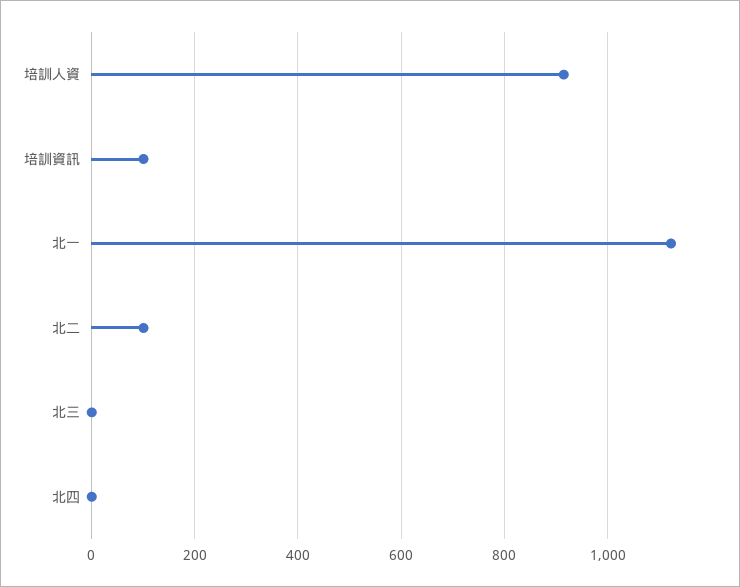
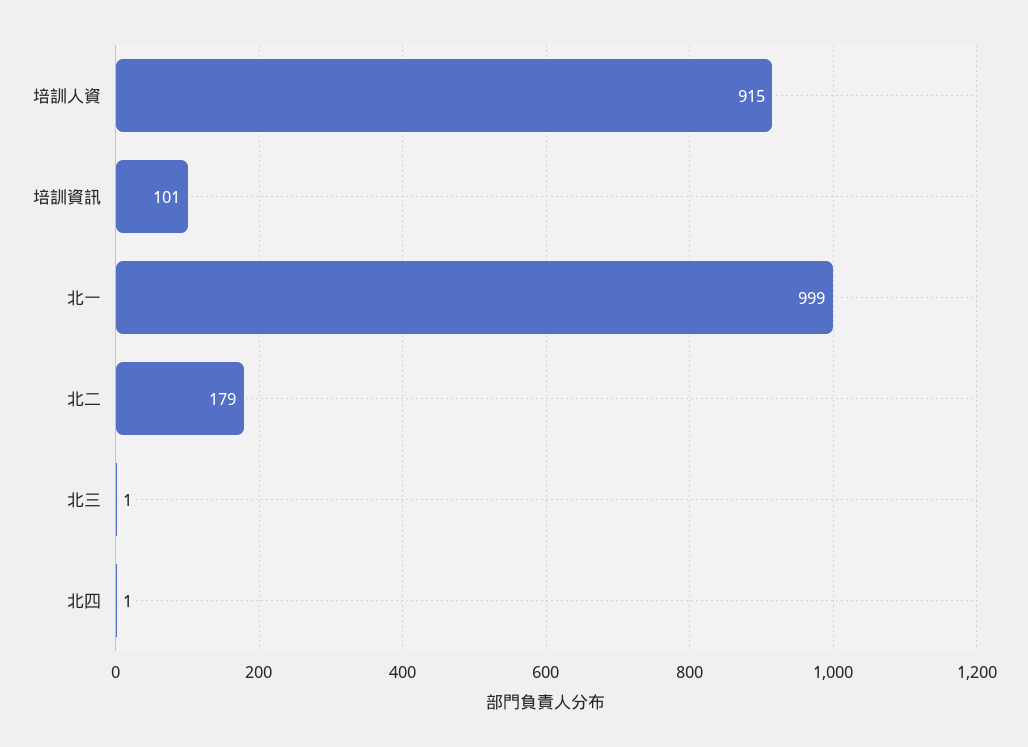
  {
    "培訓人資": 915,
    "培訓資訊": 101,
-   "北一": 1120,
+   "北一": 999,
-   "北二": 100,
+   "北二": 179,
    "北三": 1,
    "北四": 1
  }

